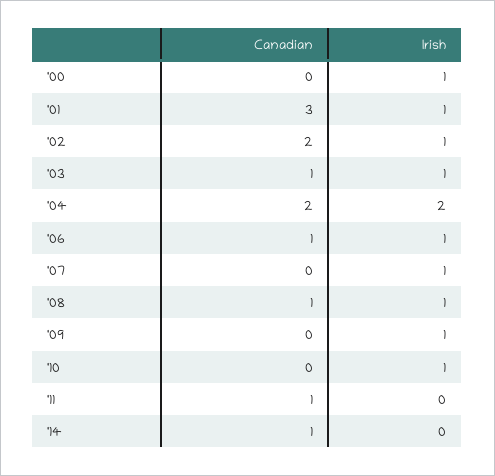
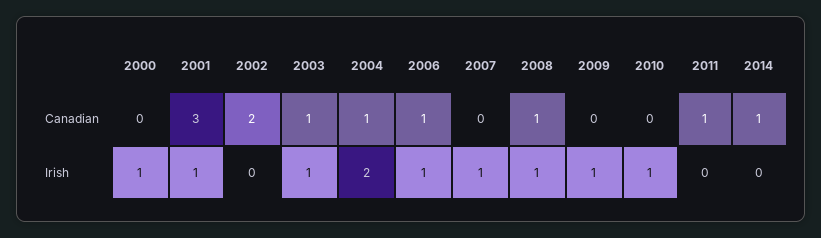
  {
    "Canadian": {
      "'00": 0,
      "'01": 3,
      "'02": 2,
      "'03": 1,
-     "'04": 2,
+     "'04": 1,
      "'06": 1,
      "'07": 0,
      "'08": 1,
      "'09": 0,
      "'10": 0,
      "'11": 1,
      "'14": 1
    },
    "Irish": {
      "'00": 1,
      "'01": 1,
-     "'02": 1,
+     "'02": 0,
      "'03": 1,
      "'04": 2,
      "'06": 1,
      "'07": 1,
      "'08": 1,
      "'09": 1,
      "'10": 1,
      "'11": 0,
      "'14": 0
    }
  }

